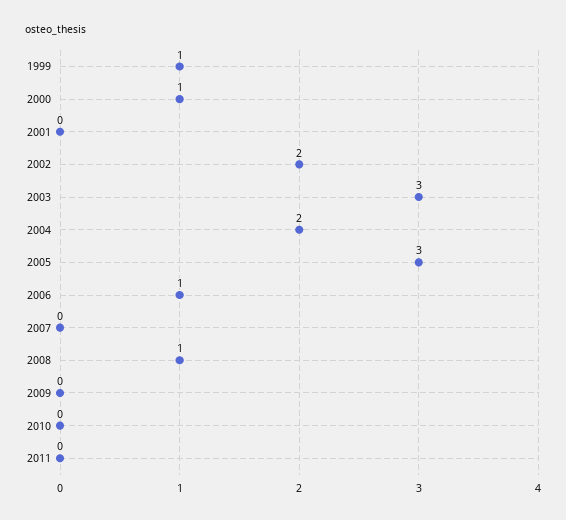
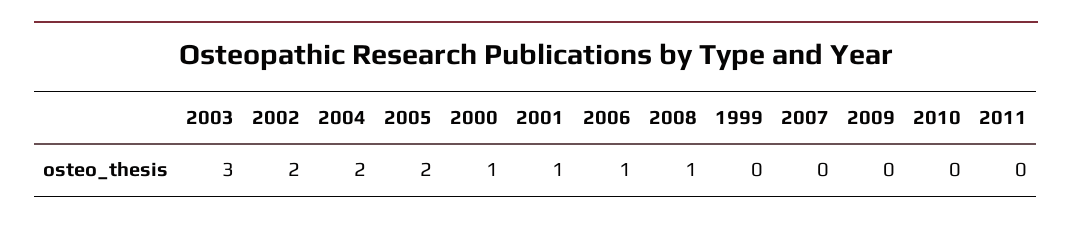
  {
-   "1999": 1,
+   "1999": 0,
    "2000": 1,
-   "2001": 0,
+   "2001": 1,
    "2002": 2,
    "2003": 3,
    "2004": 2,
-   "2005": 3,
+   "2005": 2,
    "2006": 1,
    "2007": 0,
    "2008": 1,
    "2009": 0,
    "2010": 0,
    "2011": 0
  }

